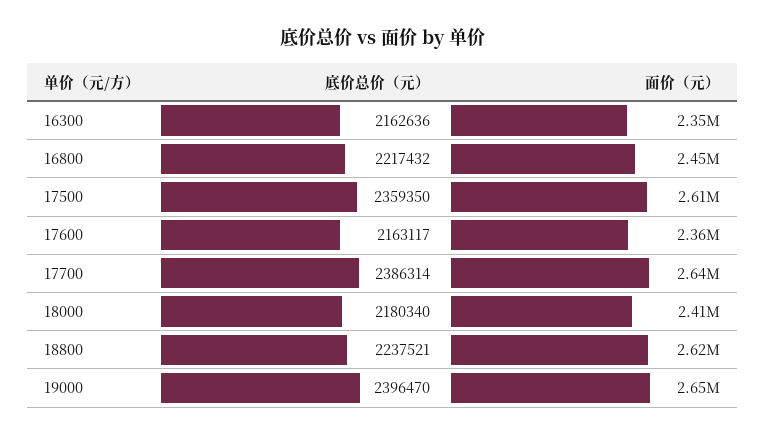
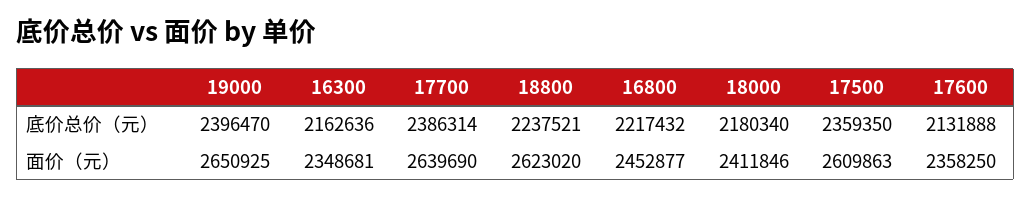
  {
    "底价总价（元）": {
      "16300": 2162636,
      "16800": 2217432,
      "17500": 2359350,
-     "17600": 2163117,
+     "17600": 2131888,
      "17700": 2386314,
      "18000": 2180340,
      "18800": 2237521,
      "19000": 2396470
    },
    "面价（元）": {
      "16300": 2348681,
      "16800": 2452877,
      "17500": 2609863,
      "17600": 2358250,
      "17700": 2639690,
      "18000": 2411846,
      "18800": 2623020,
      "19000": 2650925
    }
  }

